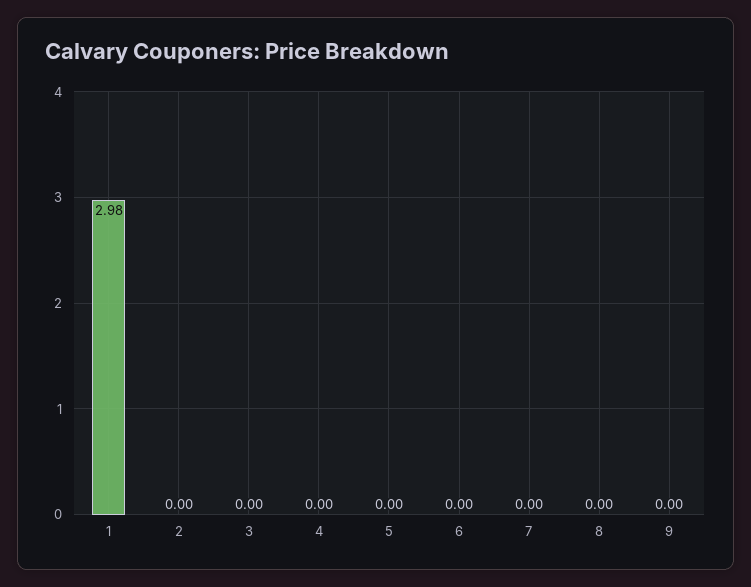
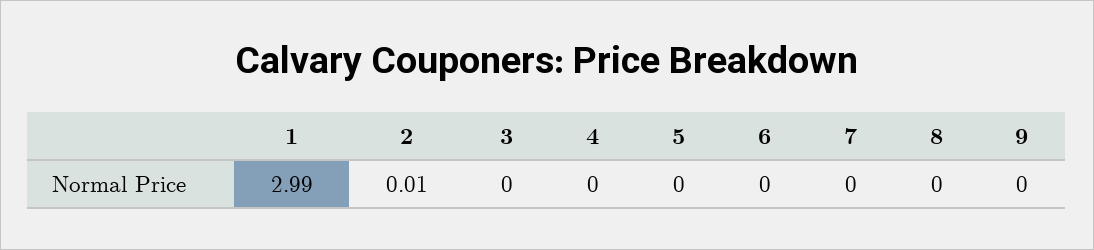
  {
-   "1": 2.98,
+   "1": 2.99,
-   "2": 0,
+   "2": 0.01,
    "3": 0,
    "4": 0,
    "5": 0,
    "6": 0,
    "7": 0,
    "8": 0,
    "9": 0
  }

